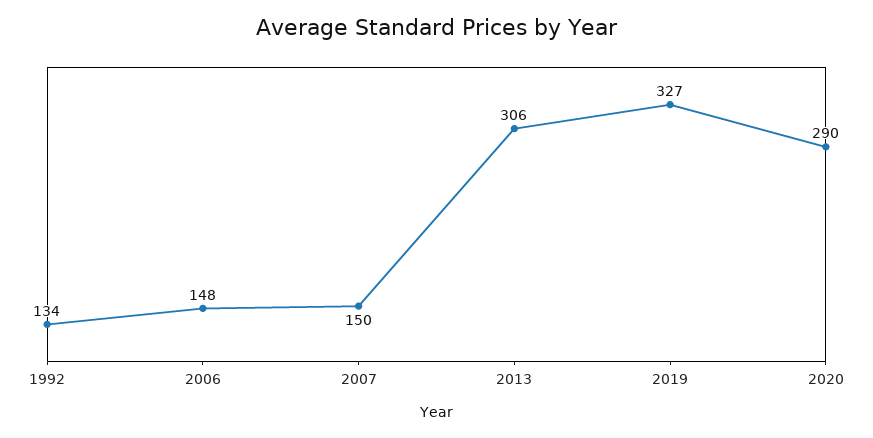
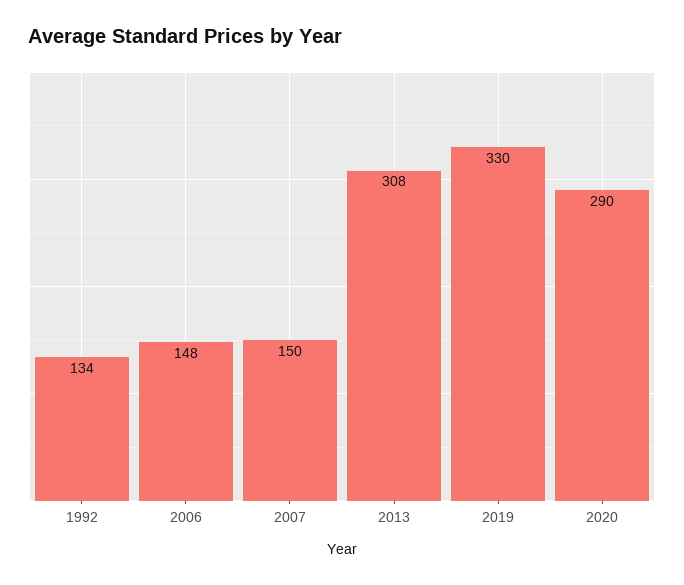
  {
    "1992": 134,
    "2006": 148,
    "2007": 150,
-   "2013": 306,
+   "2013": 308,
-   "2019": 327,
+   "2019": 330,
    "2020": 290
  }

